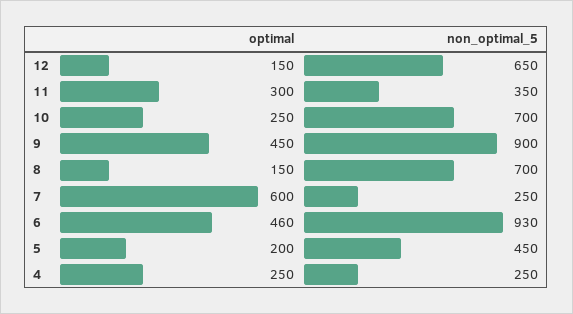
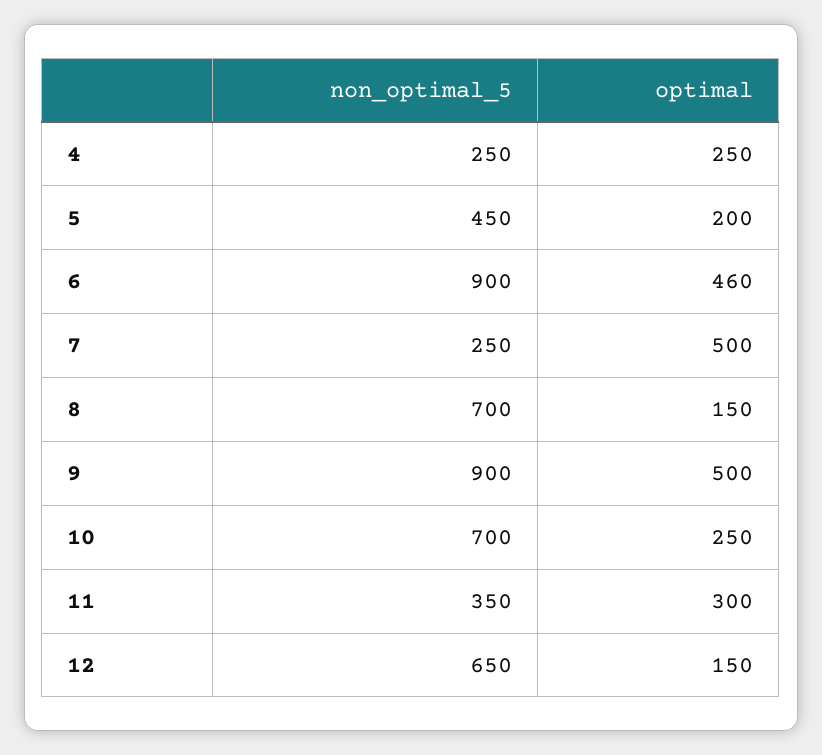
  {
    "optimal": {
      "12": 150,
      "11": 300,
      "10": 250,
-     "9": 450,
+     "9": 500,
      "8": 150,
-     "7": 600,
+     "7": 500,
      "6": 460,
      "5": 200,
      "4": 250
    },
    "non_optimal_5": {
      "12": 650,
      "11": 350,
      "10": 700,
      "9": 900,
      "8": 700,
      "7": 250,
-     "6": 930,
+     "6": 900,
      "5": 450,
      "4": 250
    }
  }

